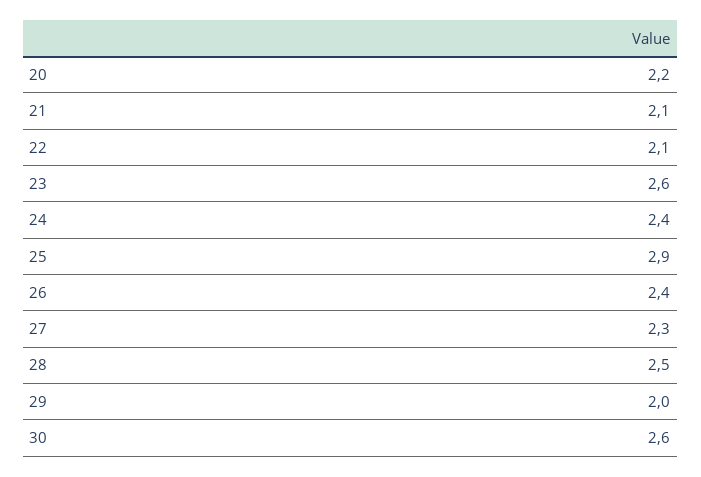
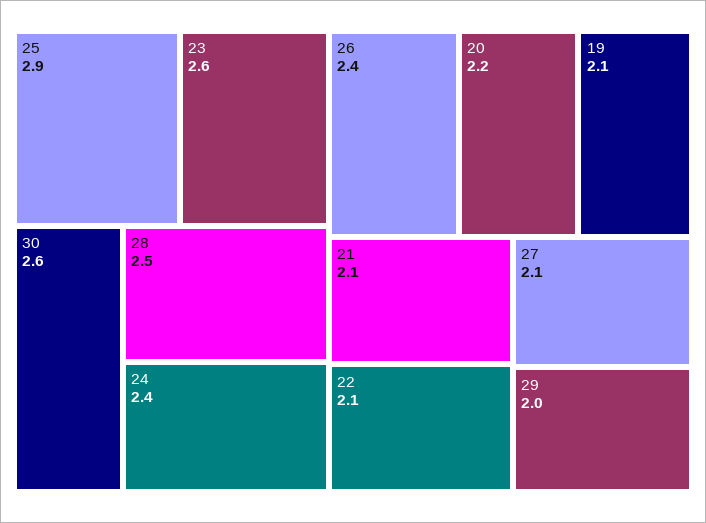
  {
    "20": 2.2,
    "21": 2.1,
    "22": 2.1,
    "23": 2.6,
    "24": 2.4,
    "25": 2.9,
    "26": 2.4,
-   "27": 2.3,
+   "27": 2.1,
    "28": 2.5,
    "29": 2,
-   "30": 2.6
+   "30": 2.6,
+   "19": 2.1
  }

